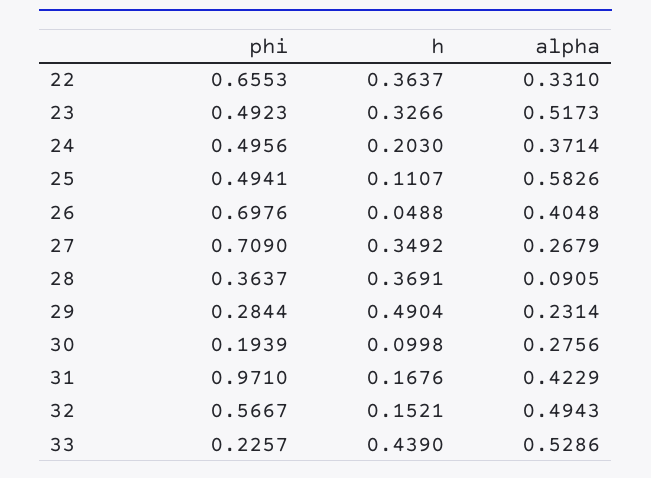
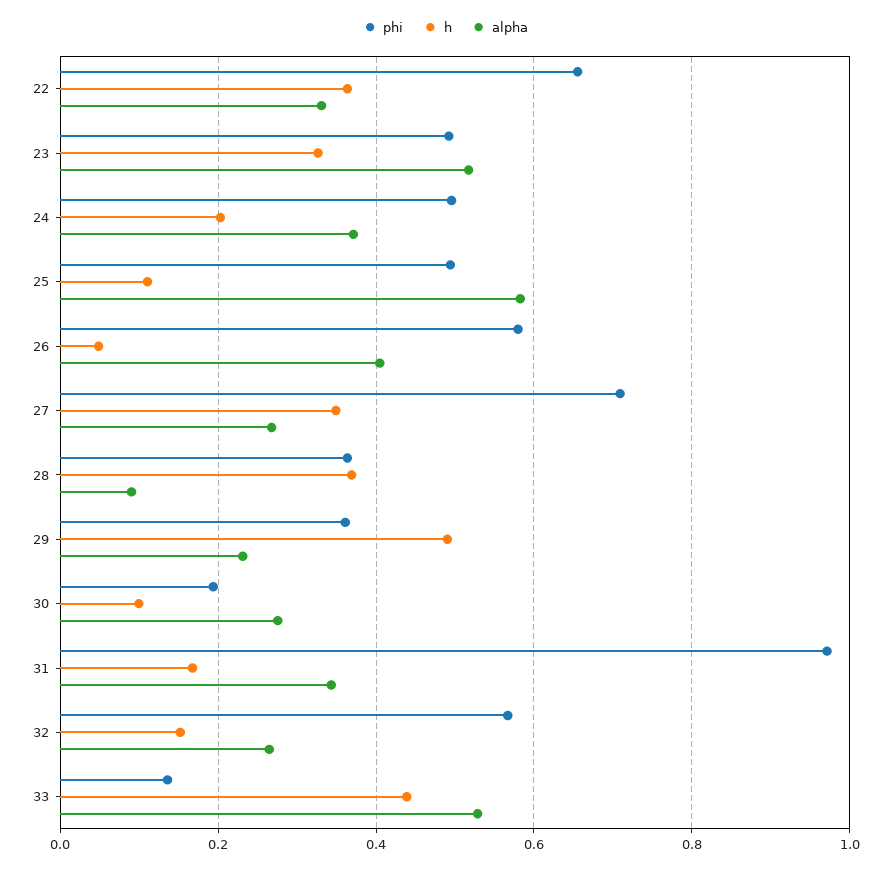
  {
    "phi": {
      "22": 0.6553,
      "23": 0.4923,
      "24": 0.4956,
      "25": 0.4941,
-     "26": 0.6976,
+     "26": 0.58,
      "27": 0.709,
      "28": 0.3637,
-     "29": 0.2844,
+     "29": 0.36,
      "30": 0.1939,
      "31": 0.971,
      "32": 0.5667,
-     "33": 0.2257
+     "33": 0.14
    },
    "h": {
      "22": 0.3637,
      "23": 0.3266,
      "24": 0.203,
      "25": 0.1107,
      "26": 0.0488,
      "27": 0.3492,
      "28": 0.3691,
      "29": 0.4904,
      "30": 0.0998,
      "31": 0.1676,
      "32": 0.1521,
      "33": 0.439
    },
    "alpha": {
      "22": 0.331,
      "23": 0.5173,
      "24": 0.3714,
      "25": 0.5826,
      "26": 0.4048,
      "27": 0.2679,
      "28": 0.0905,
      "29": 0.2314,
      "30": 0.2756,
-     "31": 0.4229,
+     "31": 0.34,
-     "32": 0.4943,
+     "32": 0.26,
      "33": 0.5286
    }
  }

